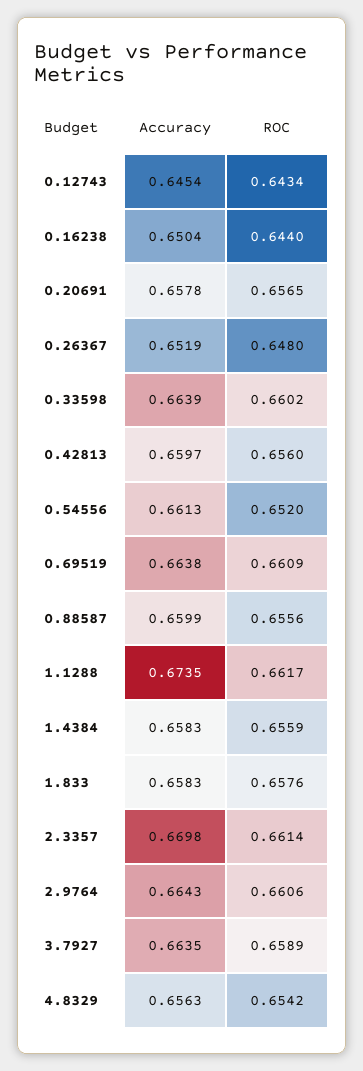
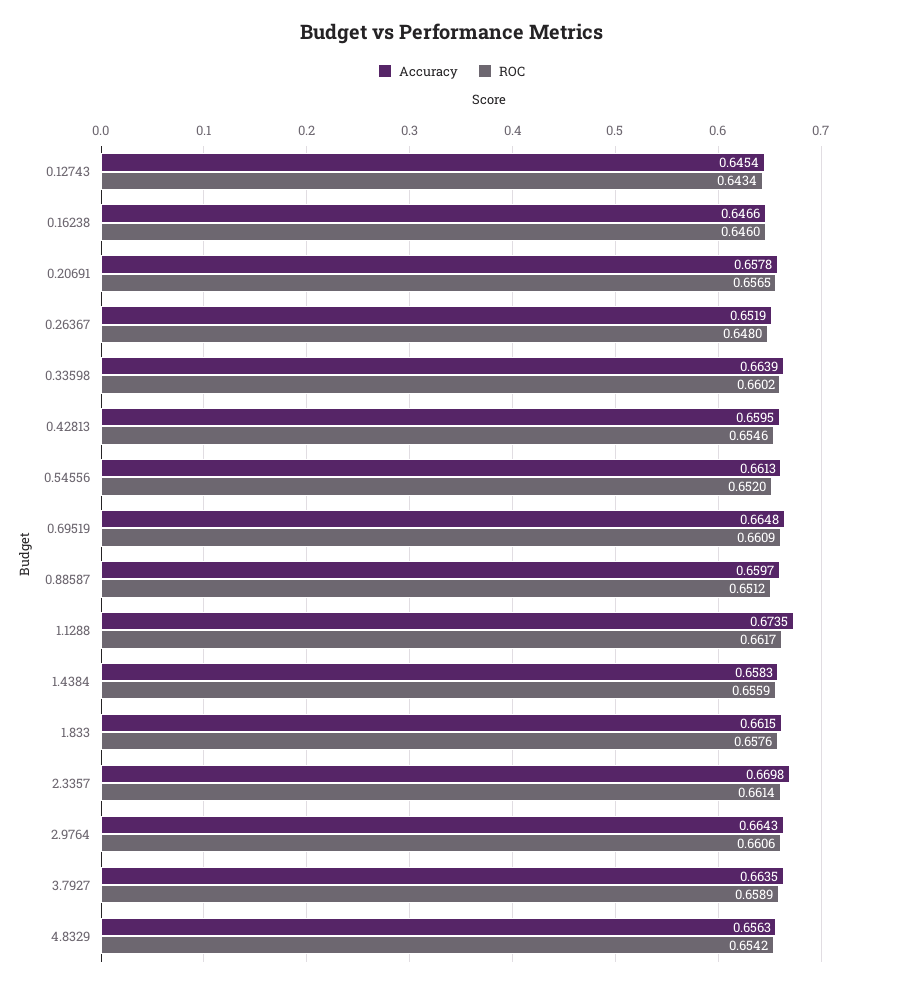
  {
    "Accuracy": {
      "0.12743": 0.6454,
-     "0.16238": 0.6504,
+     "0.16238": 0.6466,
      "0.20691": 0.6578,
      "0.26367": 0.6519,
      "0.33598": 0.6639,
-     "0.42813": 0.6597,
+     "0.42813": 0.6595,
      "0.54556": 0.6613,
-     "0.69519": 0.6638,
+     "0.69519": 0.6648,
-     "0.88587": 0.6599,
+     "0.88587": 0.6597,
      "1.1288": 0.6735,
      "1.4384": 0.6583,
-     "1.833": 0.6583,
+     "1.833": 0.6615,
      "2.3357": 0.6698,
      "2.9764": 0.6643,
      "3.7927": 0.6635,
      "4.8329": 0.6563
    },
    "ROC": {
      "0.12743": 0.6434,
-     "0.16238": 0.644,
+     "0.16238": 0.646,
      "0.20691": 0.6565,
      "0.26367": 0.648,
      "0.33598": 0.6602,
-     "0.42813": 0.656,
+     "0.42813": 0.6546,
      "0.54556": 0.652,
      "0.69519": 0.6609,
-     "0.88587": 0.6556,
+     "0.88587": 0.6512,
      "1.1288": 0.6617,
      "1.4384": 0.6559,
      "1.833": 0.6576,
      "2.3357": 0.6614,
      "2.9764": 0.6606,
      "3.7927": 0.6589,
      "4.8329": 0.6542
    }
  }

